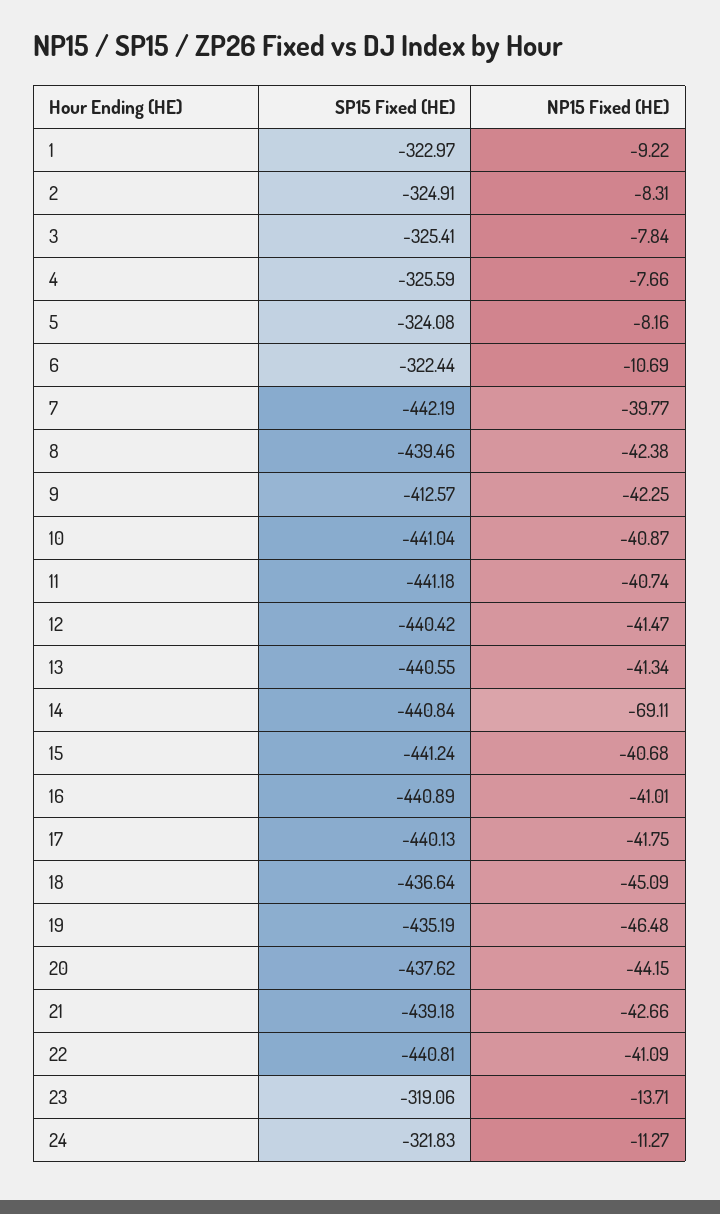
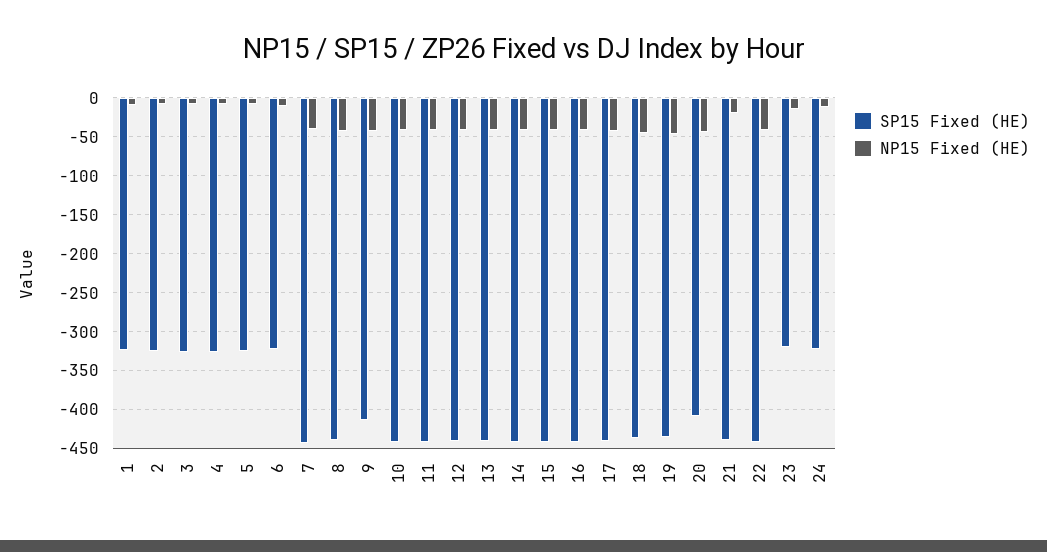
  {
    "SP15 Fixed (HE)": {
      "1": -322.97,
      "2": -324.91,
      "3": -325.41,
      "4": -325.59,
      "5": -324.08,
      "6": -322.44,
      "7": -442.19,
      "8": -439.46,
      "9": -412.57,
      "10": -441.04,
      "11": -441.18,
      "12": -440.42,
      "13": -440.55,
      "14": -440.84,
      "15": -441.24,
      "16": -440.89,
      "17": -440.13,
      "18": -436.64,
      "19": -435.19,
-     "20": -437.62,
+     "20": -410,
      "21": -439.18,
      "22": -440.81,
      "23": -319.06,
      "24": -321.83
    },
    "NP15 Fixed (HE)": {
      "1": -9.22,
      "2": -8.31,
      "3": -7.84,
      "4": -7.66,
      "5": -8.16,
      "6": -10.69,
      "7": -39.77,
      "8": -42.38,
      "9": -42.25,
      "10": -40.87,
      "11": -40.74,
      "12": -41.47,
      "13": -41.34,
-     "14": -69.11,
+     "14": -40,
      "15": -40.68,
      "16": -41.01,
      "17": -41.75,
      "18": -45.09,
      "19": -46.48,
      "20": -44.15,
-     "21": -42.66,
+     "21": -20,
      "22": -41.09,
      "23": -13.71,
      "24": -11.27
    }
  }

